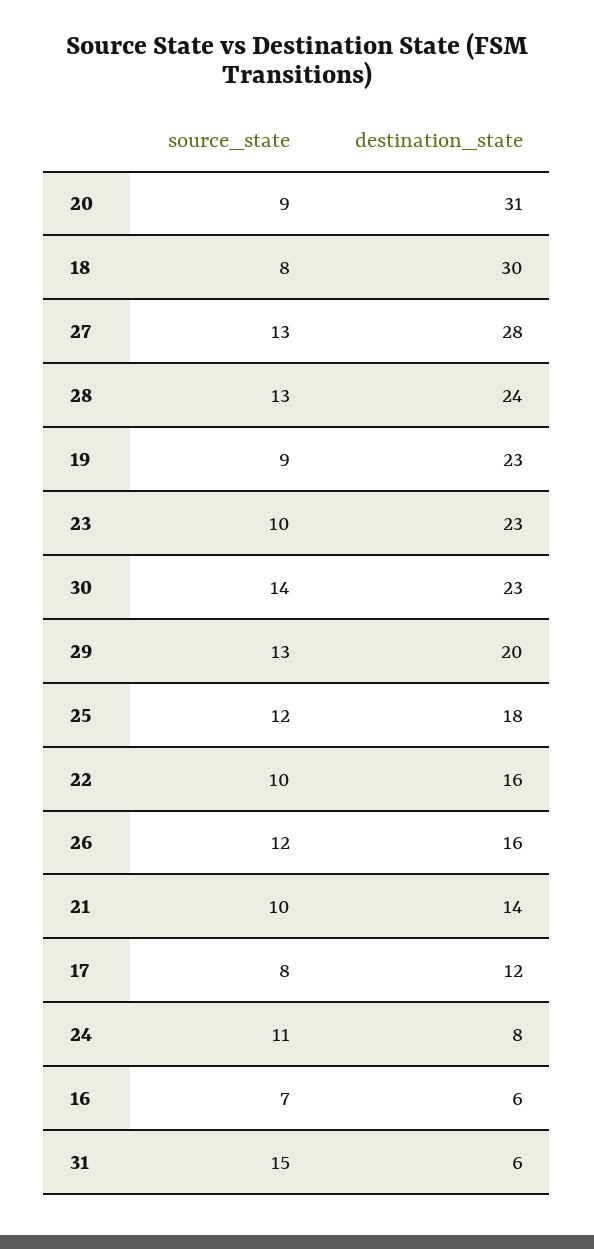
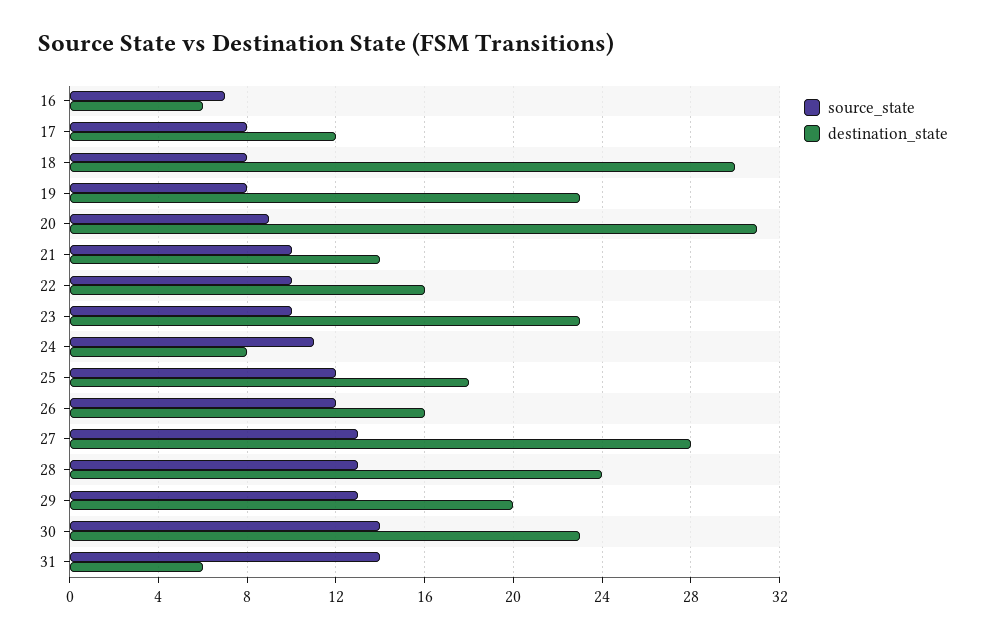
  {
    "source_state": {
      "20": 9,
      "18": 8,
      "27": 13,
      "28": 13,
-     "19": 9,
+     "19": 8,
      "23": 10,
      "30": 14,
      "29": 13,
      "25": 12,
      "22": 10,
      "26": 12,
      "21": 10,
      "17": 8,
      "24": 11,
      "16": 7,
-     "31": 15
+     "31": 14
    },
    "destination_state": {
      "20": 31,
      "18": 30,
      "27": 28,
      "28": 24,
      "19": 23,
      "23": 23,
      "30": 23,
      "29": 20,
      "25": 18,
      "22": 16,
      "26": 16,
      "21": 14,
      "17": 12,
      "24": 8,
      "16": 6,
      "31": 6
    }
  }

